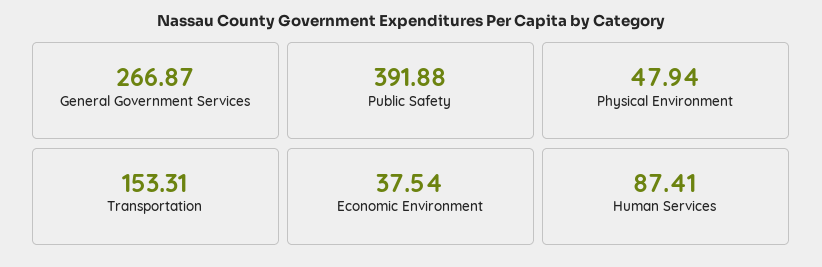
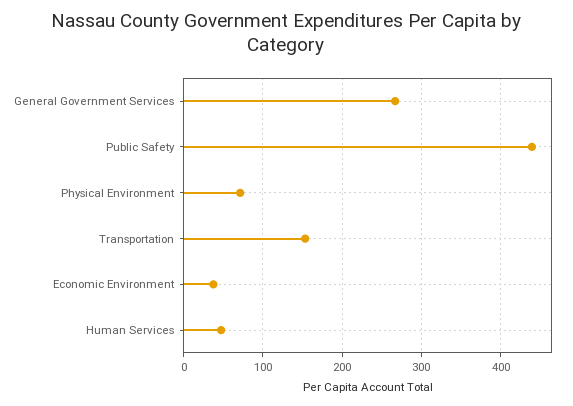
  {
    "General Government Services": 266.87,
-   "Public Safety": 391.88,
+   "Public Safety": 440,
-   "Physical Environment": 47.94,
+   "Physical Environment": 70,
    "Transportation": 153.31,
    "Economic Environment": 37.54,
-   "Human Services": 87.41
+   "Human Services": 50
  }

